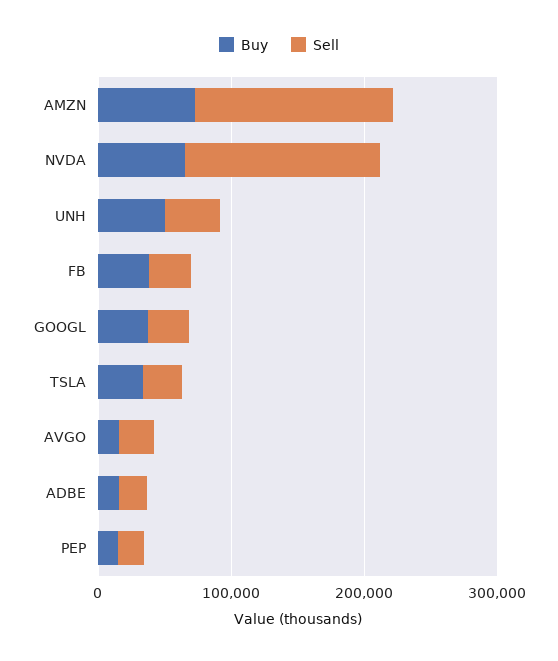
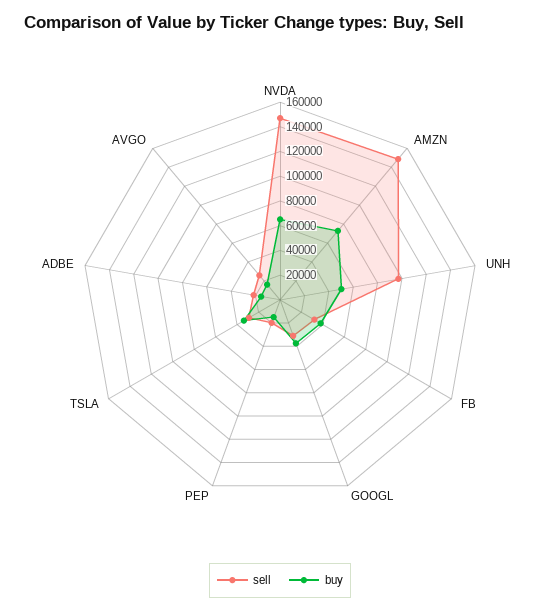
  {
    "Buy": {
      "AMZN": 70000,
      "NVDA": 70000,
      "UNH": 50000,
      "FB": 40000,
      "GOOGL": 40000,
      "TSLA": 30000,
      "AVGO": 20000,
      "ADBE": 20000,
      "PEP": 10000
    },
    "Sell": {
      "AMZN": 150000,
      "NVDA": 150000,
-     "UNH": 40000,
+     "UNH": 100000,
      "FB": 30000,
      "GOOGL": 30000,
      "TSLA": 30000,
      "AVGO": 30000,
      "ADBE": 20000,
      "PEP": 20000
    }
  }

